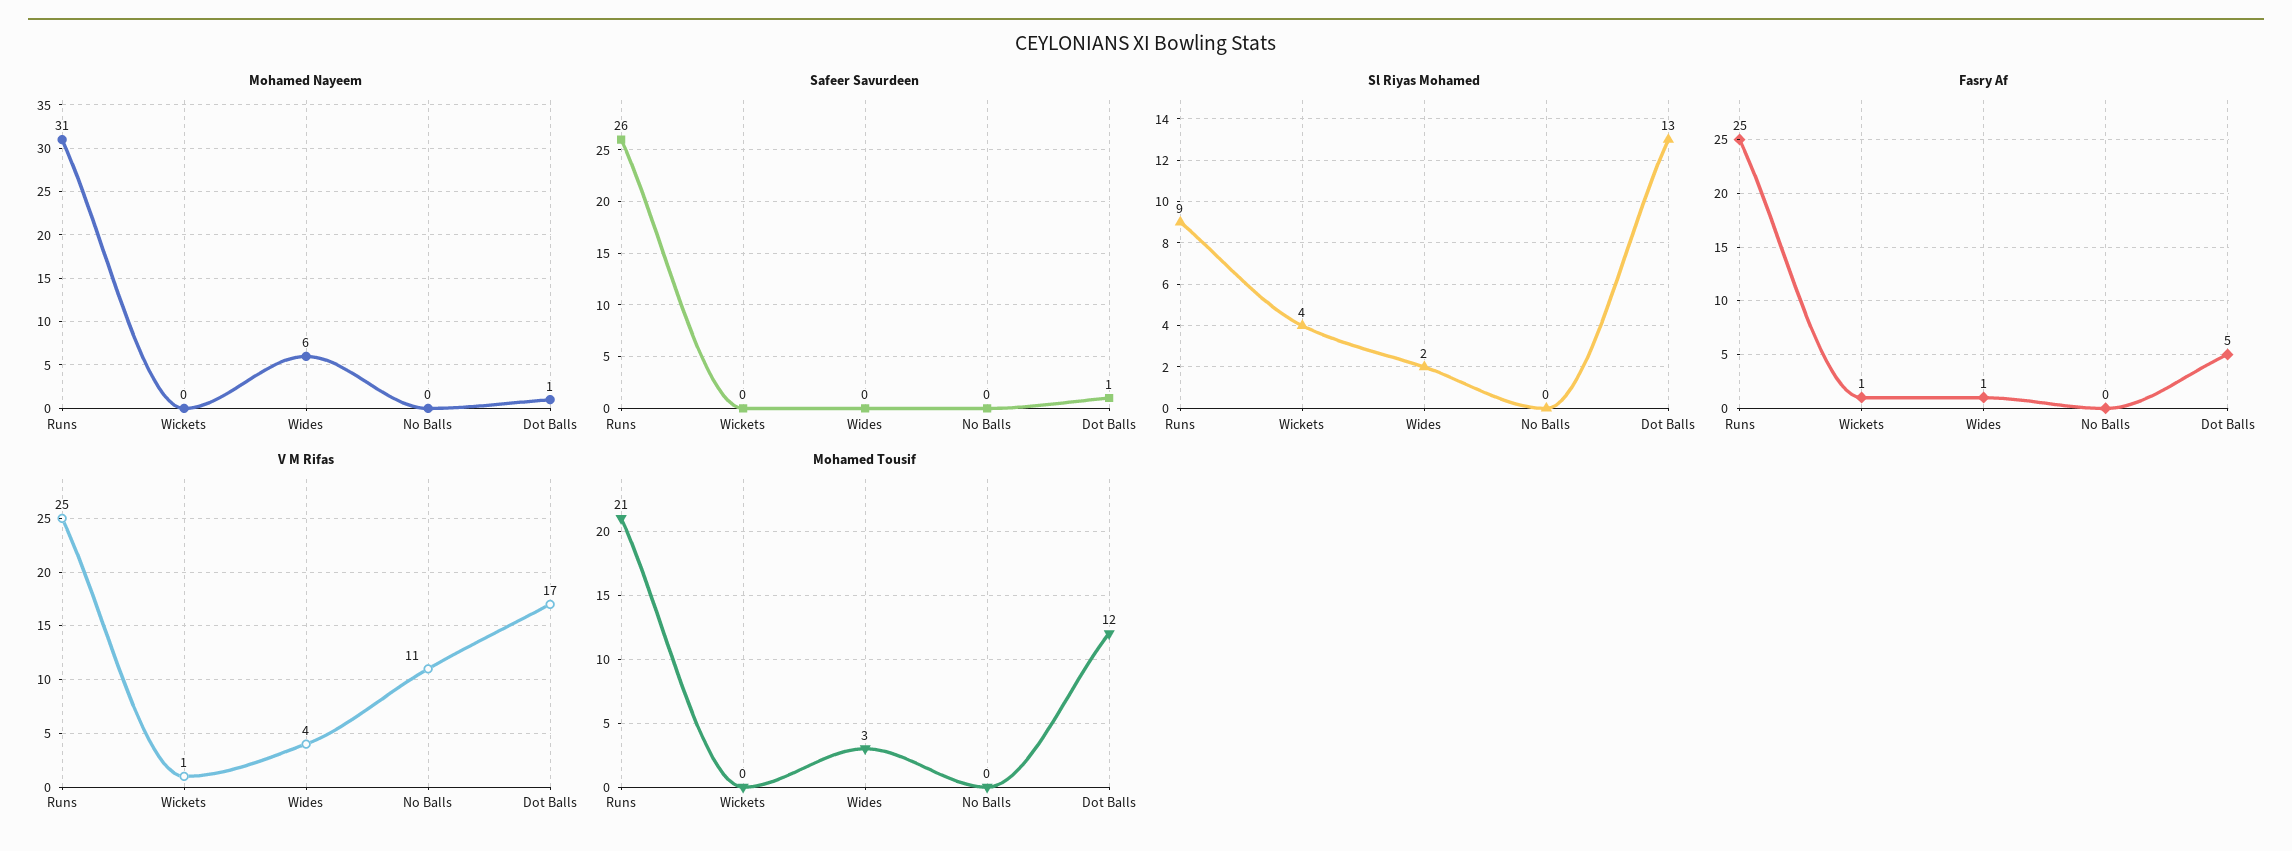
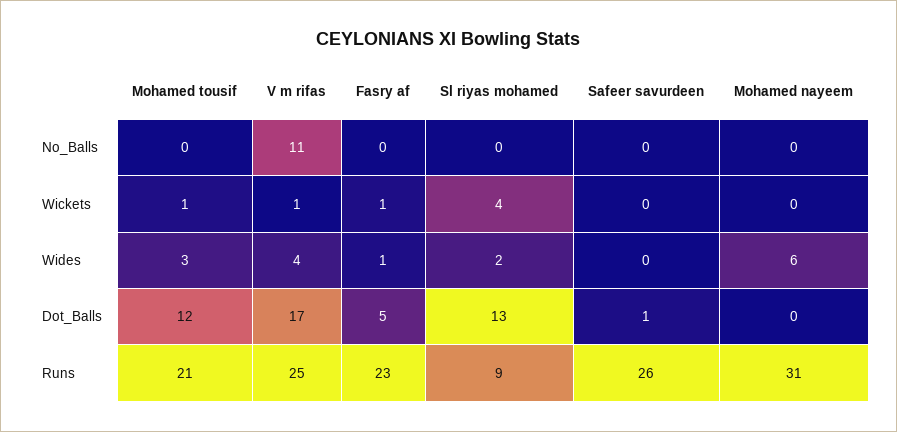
  {
    "Mohamed Nayeem": {
      "Runs": 31,
      "Wickets": 0,
      "Wides": 6,
      "No Balls": 0,
-     "Dot Balls": 1
+     "Dot Balls": 0
    },
    "Safeer Savurdeen": {
      "Runs": 26,
      "Wickets": 0,
      "Wides": 0,
      "No Balls": 0,
      "Dot Balls": 1
    },
    "Sl Riyas Mohamed": {
      "Runs": 9,
      "Wickets": 4,
      "Wides": 2,
      "No Balls": 0,
      "Dot Balls": 13
    },
    "Fasry Af": {
-     "Runs": 25,
+     "Runs": 23,
      "Wickets": 1,
      "Wides": 1,
      "No Balls": 0,
      "Dot Balls": 5
    },
    "V M Rifas": {
      "Runs": 25,
      "Wickets": 1,
      "Wides": 4,
      "No Balls": 11,
      "Dot Balls": 17
    },
    "Mohamed Tousif": {
      "Runs": 21,
-     "Wickets": 0,
+     "Wickets": 1,
      "Wides": 3,
      "No Balls": 0,
      "Dot Balls": 12
    }
  }

